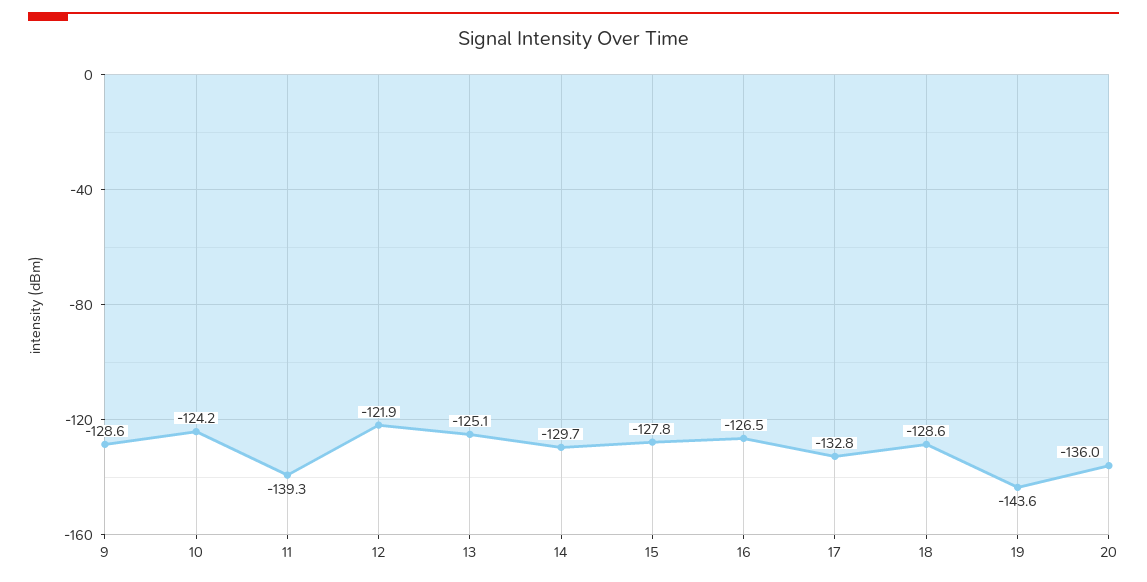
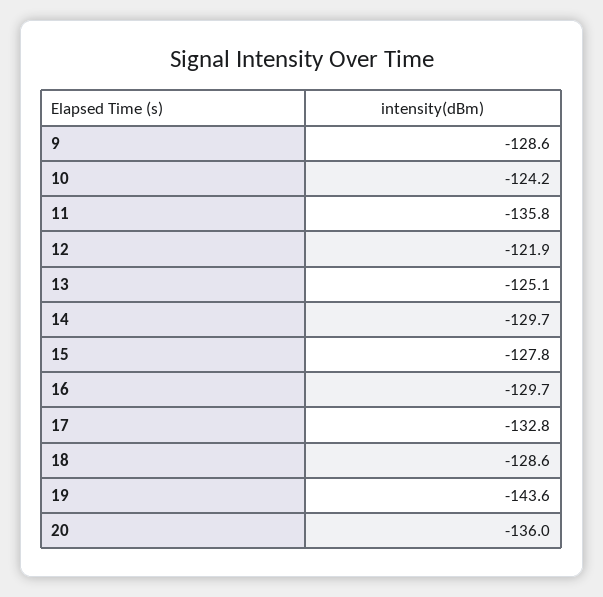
  {
    "9": -128.6,
    "10": -124.2,
-   "11": -139.3,
+   "11": -135.8,
    "12": -121.9,
    "13": -125.1,
    "14": -129.7,
    "15": -127.8,
-   "16": -126.5,
+   "16": -129.7,
    "17": -132.8,
    "18": -128.6,
    "19": -143.6,
    "20": -136
  }

